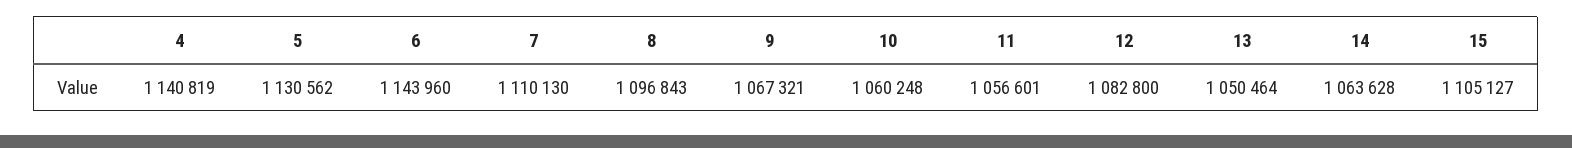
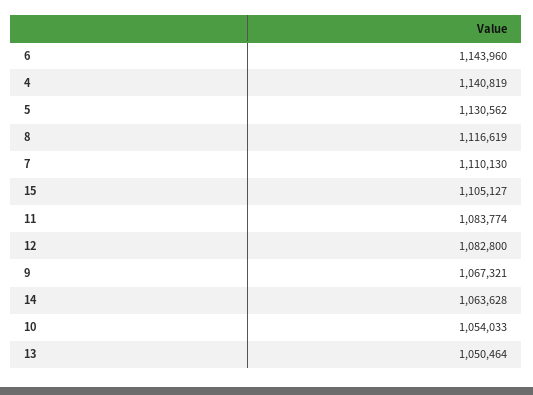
  {
    "4": 1140819,
    "5": 1130562,
    "6": 1143960,
    "7": 1110130,
-   "8": 1096843,
+   "8": 1116619,
    "9": 1067321,
-   "10": 1060248,
+   "10": 1054033,
-   "11": 1056601,
+   "11": 1083774,
    "12": 1082800,
    "13": 1050464,
    "14": 1063628,
    "15": 1105127
  }

